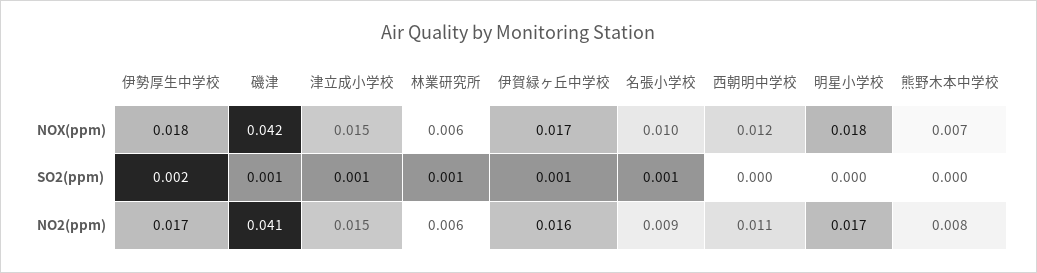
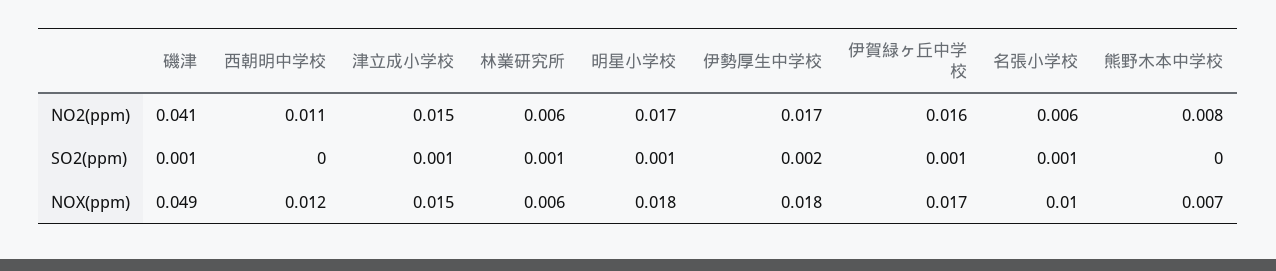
  {
    "伊勢厚生中学校": {
      "NOX(ppm)": 0.018,
      "SO2(ppm)": 0.002,
      "NO2(ppm)": 0.017
    },
    "磯津": {
-     "NOX(ppm)": 0.042,
+     "NOX(ppm)": 0.049,
      "SO2(ppm)": 0.001,
      "NO2(ppm)": 0.041
    },
    "津立成小学校": {
      "NOX(ppm)": 0.015,
      "SO2(ppm)": 0.001,
      "NO2(ppm)": 0.015
    },
    "林業研究所": {
      "NOX(ppm)": 0.006,
      "SO2(ppm)": 0.001,
      "NO2(ppm)": 0.006
    },
    "伊賀緑ヶ丘中学校": {
      "NOX(ppm)": 0.017,
      "SO2(ppm)": 0.001,
      "NO2(ppm)": 0.016
    },
    "名張小学校": {
      "NOX(ppm)": 0.01,
      "SO2(ppm)": 0.001,
-     "NO2(ppm)": 0.009
+     "NO2(ppm)": 0.006
    },
    "西朝明中学校": {
      "NOX(ppm)": 0.012,
      "SO2(ppm)": 0,
      "NO2(ppm)": 0.011
    },
    "明星小学校": {
      "NOX(ppm)": 0.018,
-     "SO2(ppm)": 0,
+     "SO2(ppm)": 0.001,
      "NO2(ppm)": 0.017
    },
    "熊野木本中学校": {
      "NOX(ppm)": 0.007,
      "SO2(ppm)": 0,
      "NO2(ppm)": 0.008
    }
  }

